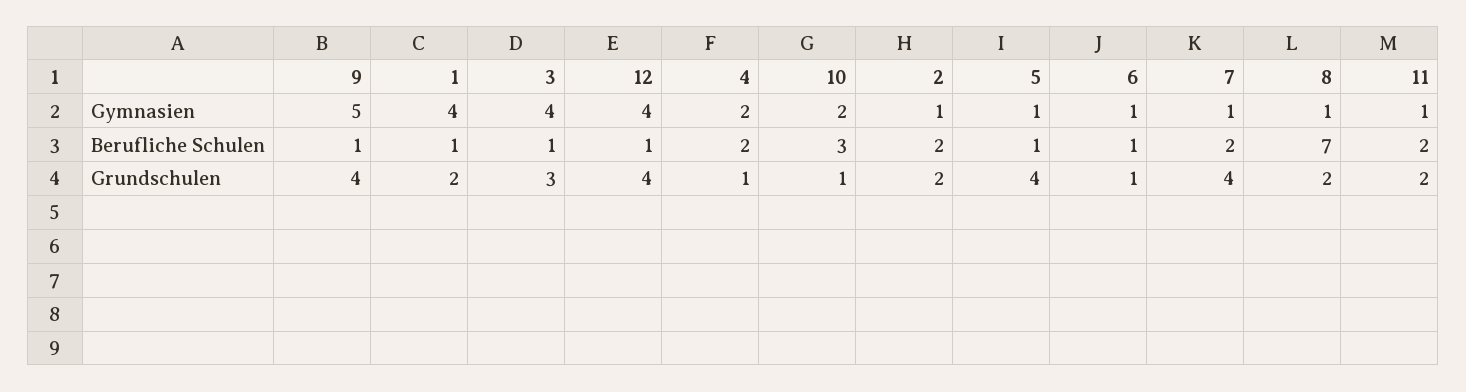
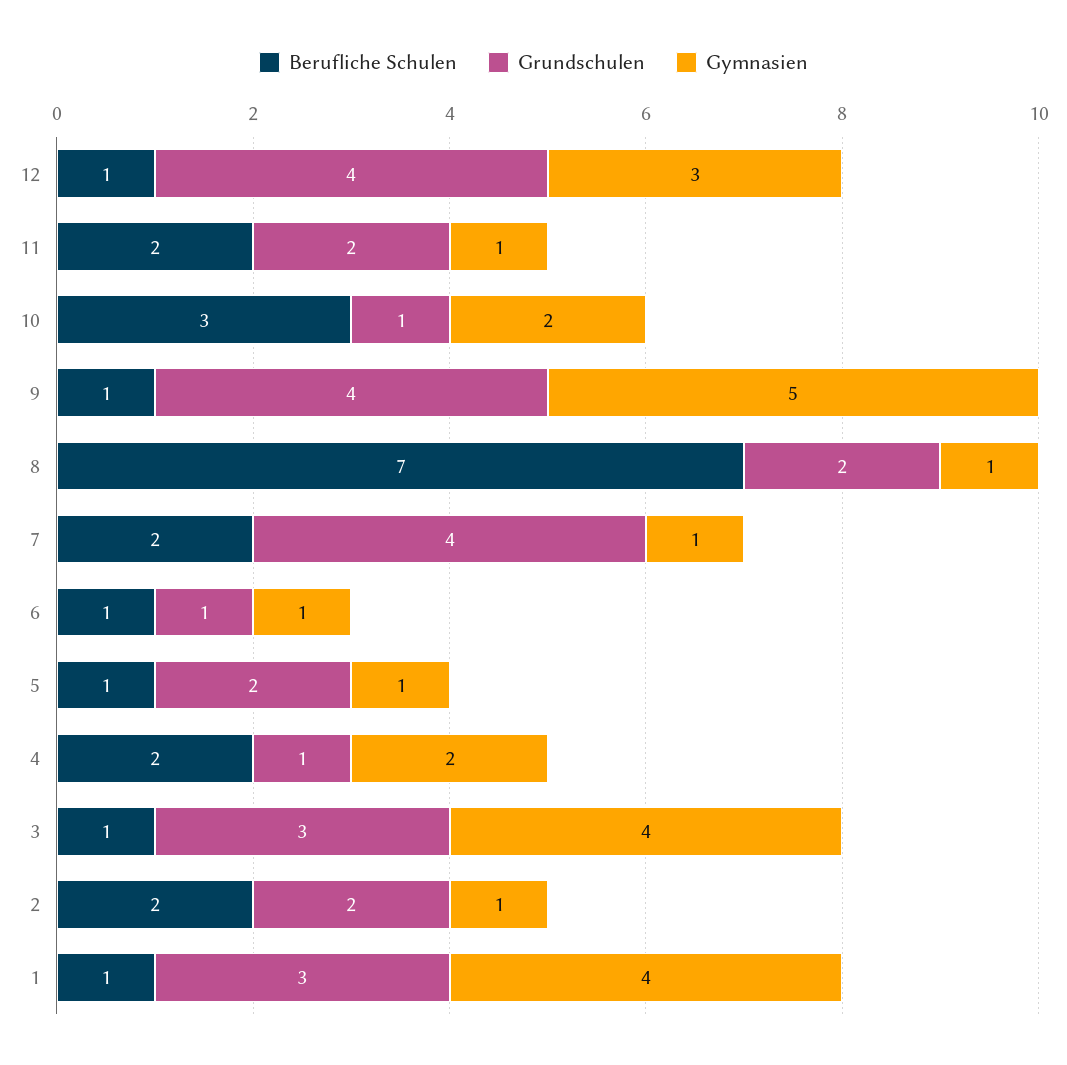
  {
    "Gymnasien": {
      "9": 5,
      "1": 4,
      "3": 4,
-     "12": 4,
+     "12": 3,
      "4": 2,
      "10": 2,
      "2": 1,
      "5": 1,
      "6": 1,
      "7": 1,
      "8": 1,
      "11": 1
    },
    "Berufliche Schulen": {
      "9": 1,
      "1": 1,
      "3": 1,
      "12": 1,
      "4": 2,
      "10": 3,
      "2": 2,
      "5": 1,
      "6": 1,
      "7": 2,
      "8": 7,
      "11": 2
    },
    "Grundschulen": {
      "9": 4,
-     "1": 2,
+     "1": 3,
      "3": 3,
      "12": 4,
      "4": 1,
      "10": 1,
      "2": 2,
-     "5": 4,
+     "5": 2,
      "6": 1,
      "7": 4,
      "8": 2,
      "11": 2
    }
  }

